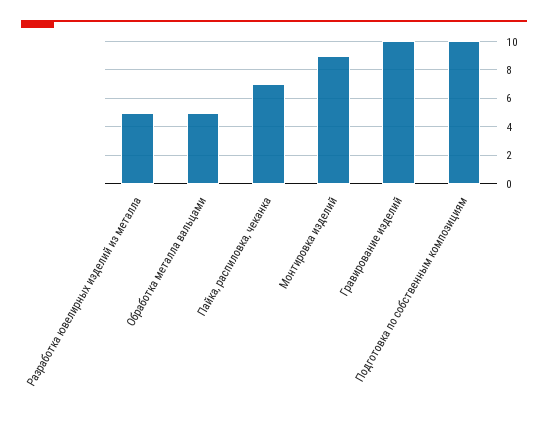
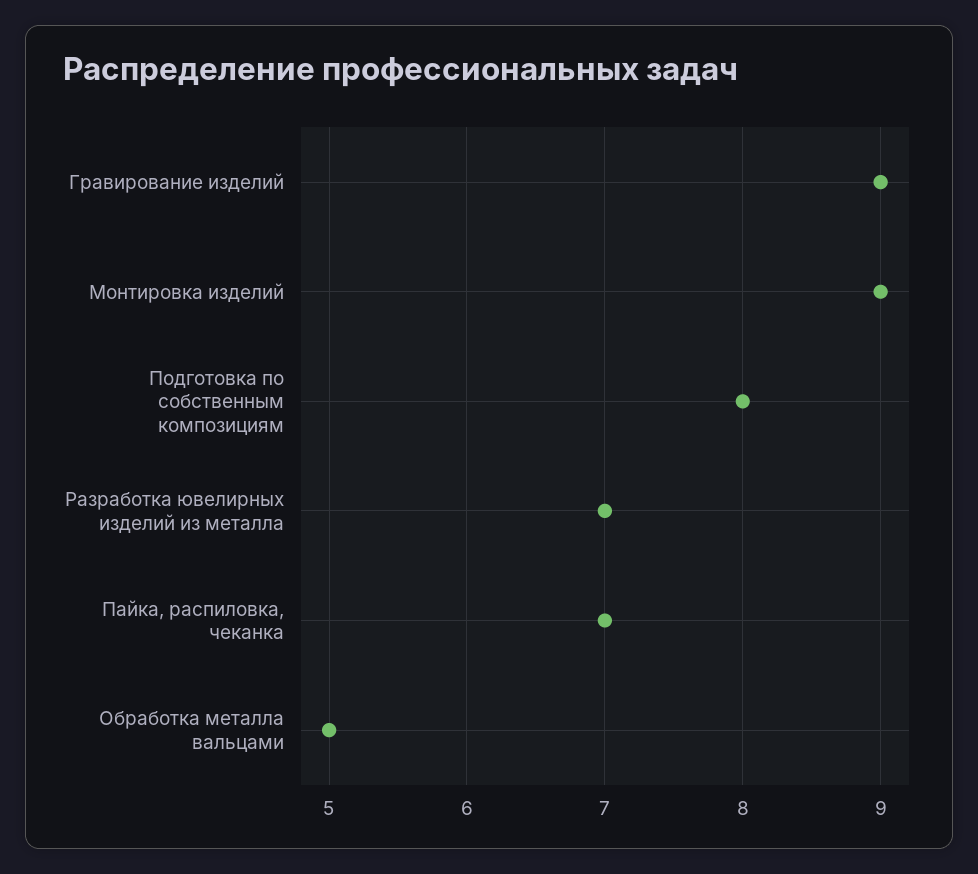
  {
-   "Разработка ювелирных изделий из металла": 5,
+   "Разработка ювелирных изделий из металла": 7,
    "Обработка металла вальцами": 5,
    "Пайка, распиловка, чеканка": 7,
    "Монтировка изделий": 9,
-   "Гравирование изделий": 10,
+   "Гравирование изделий": 9,
-   "Подготовка по собственным композициям": 10
+   "Подготовка по собственным композициям": 8
  }

